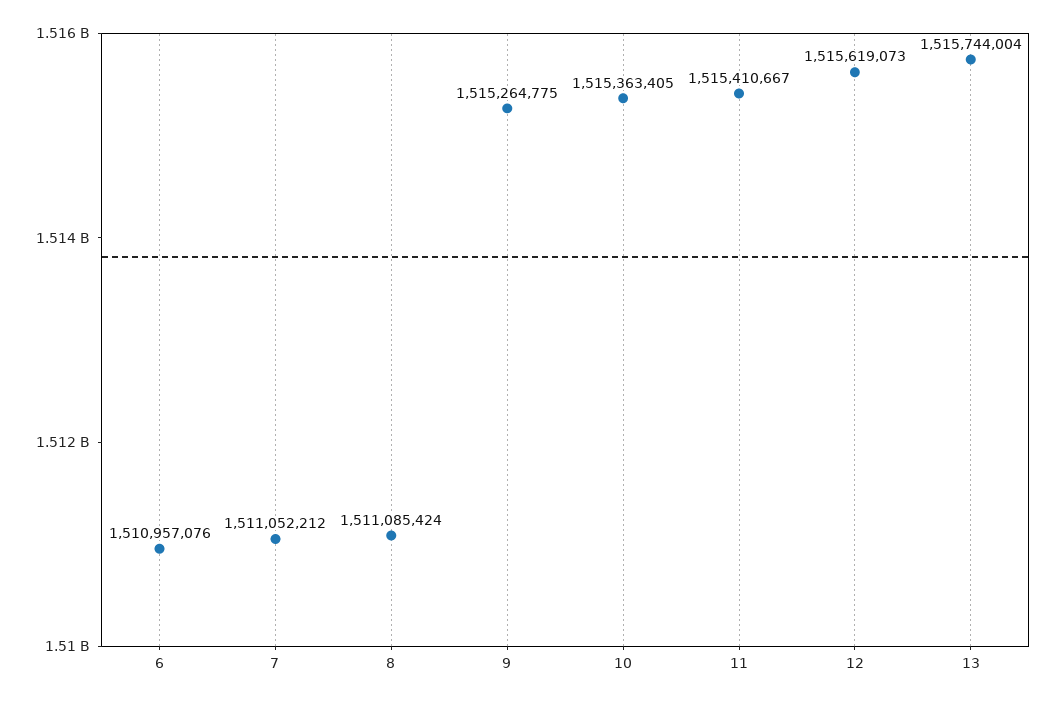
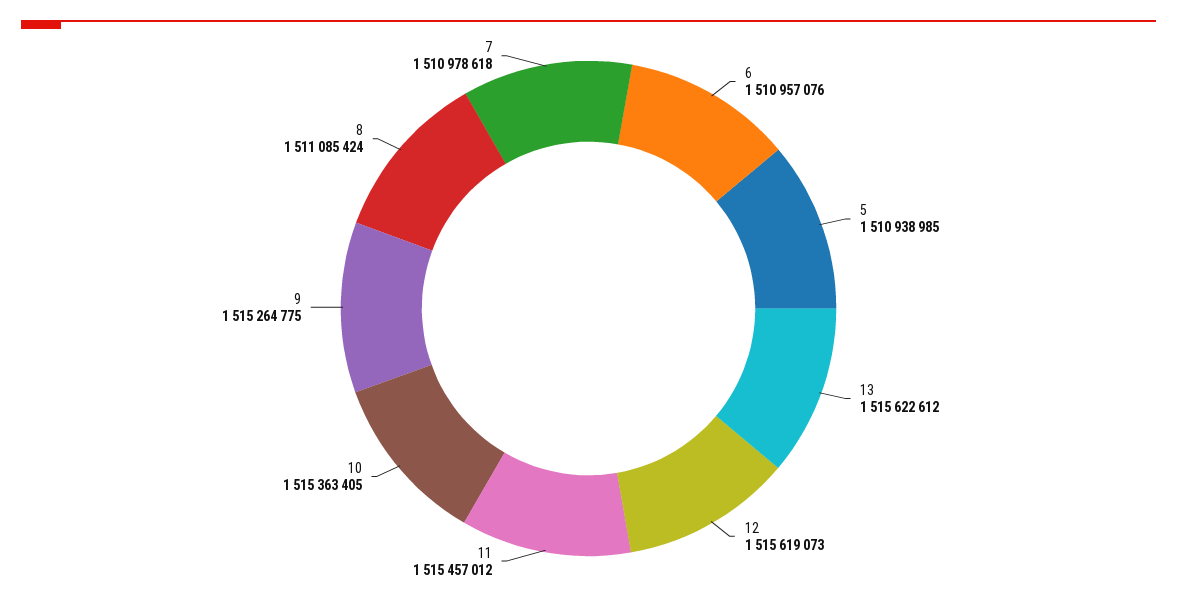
  {
    "6": 1510957076,
-   "7": 1511052212,
+   "7": 1510978618,
    "8": 1511085424,
    "9": 1515264775,
    "10": 1515363405,
-   "11": 1515410667,
+   "11": 1515457012,
    "12": 1515619073,
-   "13": 1515744004
+   "13": 1515622612,
+   "5": 1510938985
  }

